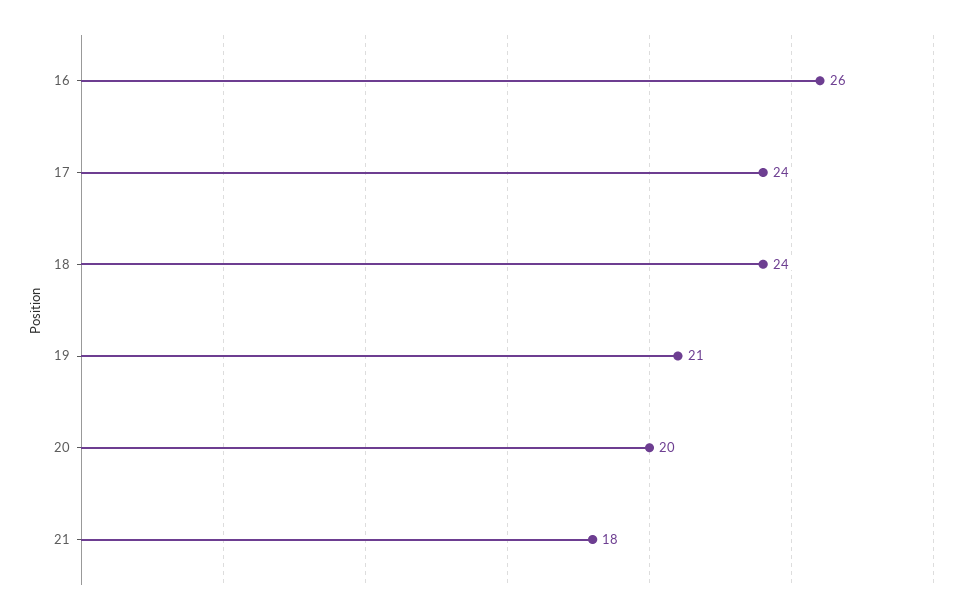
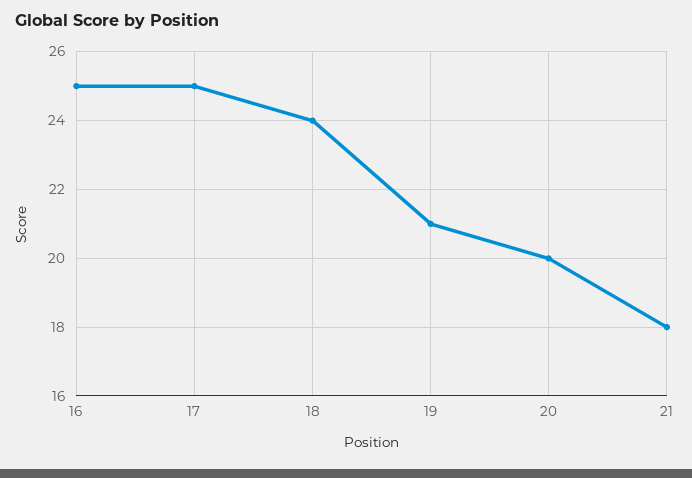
  {
-   "16": 26,
+   "16": 25,
-   "17": 24,
+   "17": 25,
    "18": 24,
    "19": 21,
    "20": 20,
    "21": 18
  }

